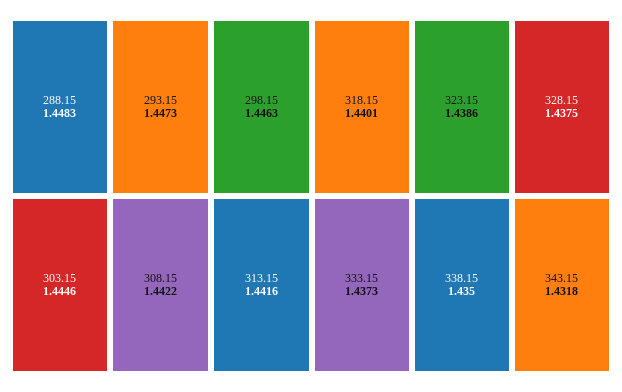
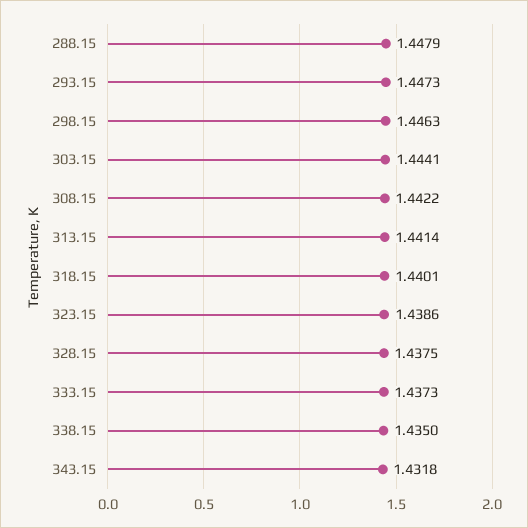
  {
-   "288.15": 1.4483,
+   "288.15": 1.4479,
    "293.15": 1.4473,
    "298.15": 1.4463,
-   "303.15": 1.4446,
+   "303.15": 1.4441,
    "308.15": 1.4422,
-   "313.15": 1.4416,
+   "313.15": 1.4414,
    "318.15": 1.4401,
    "323.15": 1.4386,
    "328.15": 1.4375,
    "333.15": 1.4373,
    "338.15": 1.435,
    "343.15": 1.4318
  }

